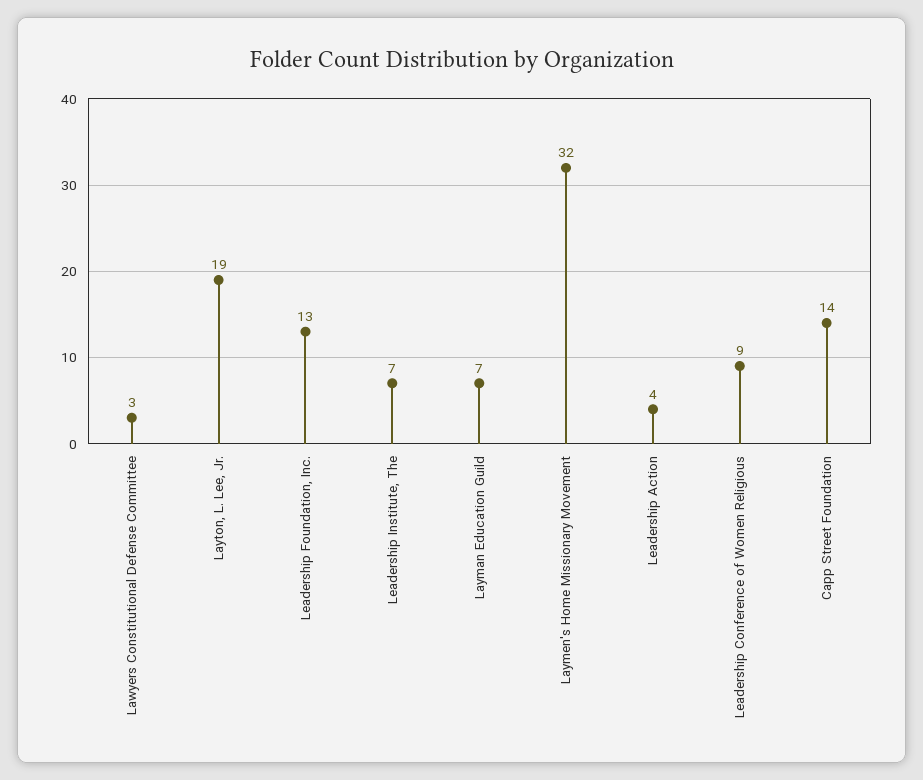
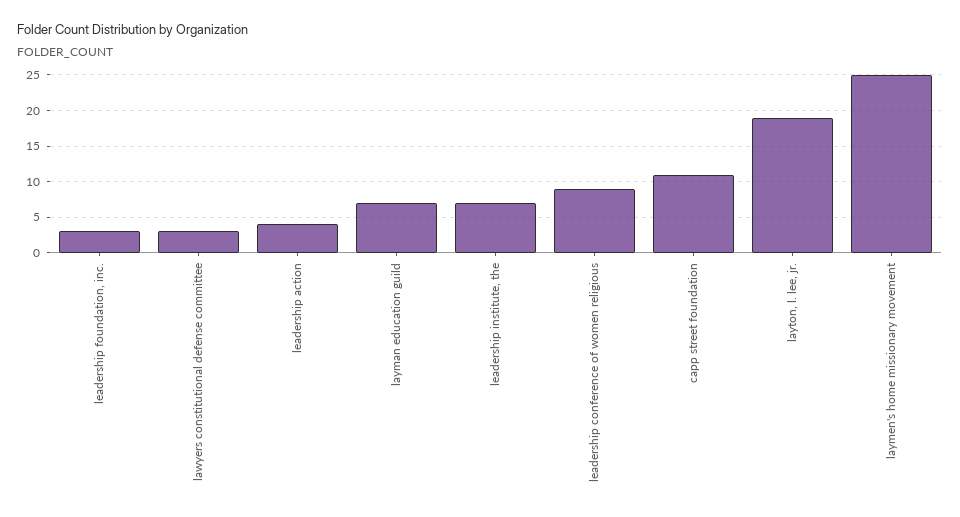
  {
    "Lawyers Constitutional Defense Committee": 3,
    "Layton, L. Lee, Jr.": 19,
-   "Leadership Foundation, Inc.": 13,
+   "Leadership Foundation, Inc.": 3,
    "Leadership Institute, The": 7,
    "Layman Education Guild": 7,
-   "Laymen's Home Missionary Movement": 32,
+   "Laymen's Home Missionary Movement": 25,
    "Leadership Action": 4,
    "Leadership Conference of Women Religious": 9,
-   "Capp Street Foundation": 14
+   "Capp Street Foundation": 11
  }

